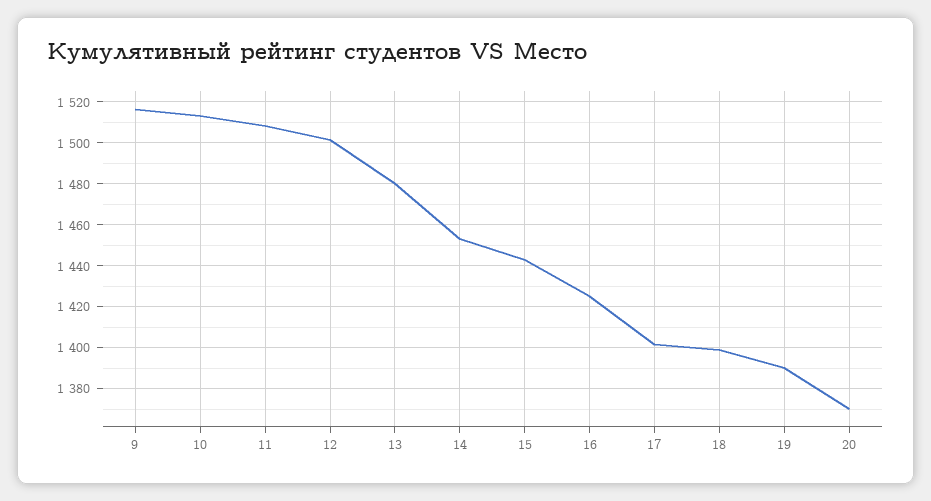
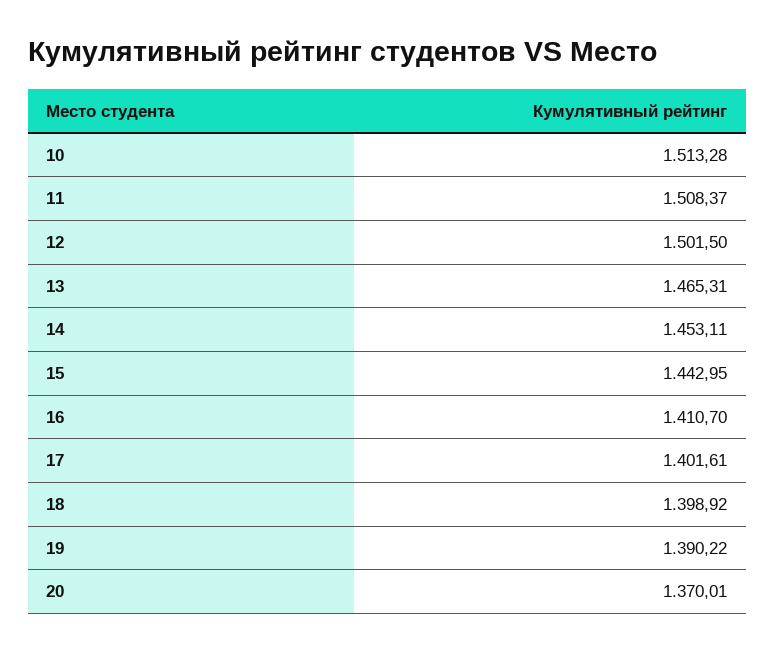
  {
-   "9": 1515,
    "10": 1513.28,
    "11": 1508.37,
    "12": 1501.5,
-   "13": 1480,
+   "13": 1465.31,
    "14": 1453.11,
    "15": 1442.95,
-   "16": 1425,
+   "16": 1410.7,
    "17": 1401.61,
    "18": 1398.92,
    "19": 1390.22,
    "20": 1370.01
  }

